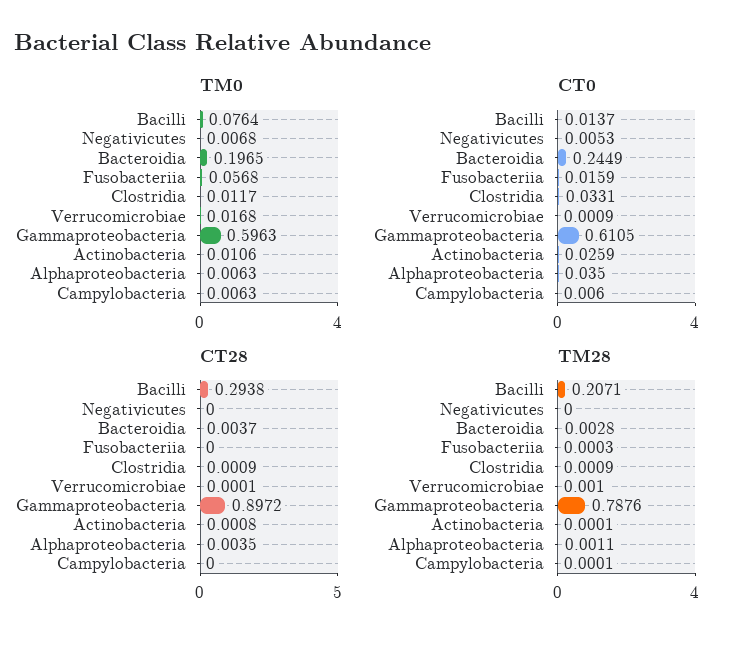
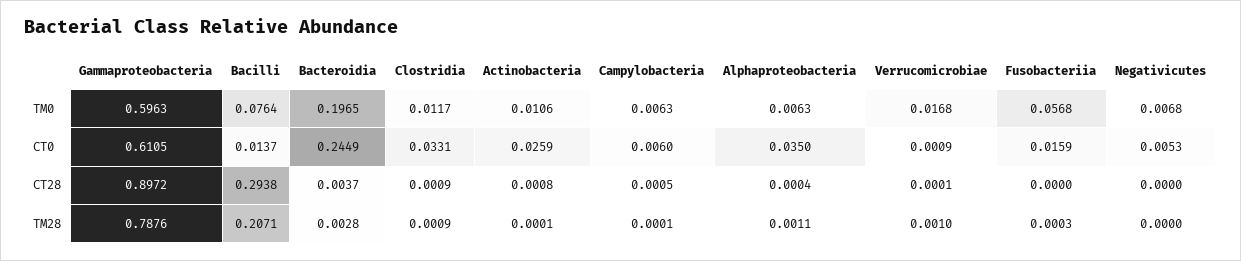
  {
    "TM0": {
      "Bacilli": 0.0764,
      "Negativicutes": 0.0068,
      "Bacteroidia": 0.1965,
      "Fusobacteriia": 0.0568,
      "Clostridia": 0.0117,
      "Verrucomicrobiae": 0.0168,
      "Gammaproteobacteria": 0.5963,
      "Actinobacteria": 0.0106,
      "Alphaproteobacteria": 0.0063,
      "Campylobacteria": 0.0063
    },
    "CT0": {
      "Bacilli": 0.0137,
      "Negativicutes": 0.0053,
      "Bacteroidia": 0.2449,
      "Fusobacteriia": 0.0159,
      "Clostridia": 0.0331,
      "Verrucomicrobiae": 0.0009,
      "Gammaproteobacteria": 0.6105,
      "Actinobacteria": 0.0259,
      "Alphaproteobacteria": 0.035,
      "Campylobacteria": 0.006
    },
    "CT28": {
      "Bacilli": 0.2938,
      "Negativicutes": 0,
      "Bacteroidia": 0.0037,
      "Fusobacteriia": 0,
      "Clostridia": 0.0009,
      "Verrucomicrobiae": 0.0001,
      "Gammaproteobacteria": 0.8972,
      "Actinobacteria": 0.0008,
-     "Alphaproteobacteria": 0.0035,
+     "Alphaproteobacteria": 0.0004,
-     "Campylobacteria": 0
+     "Campylobacteria": 0.0005
    },
    "TM28": {
      "Bacilli": 0.2071,
      "Negativicutes": 0,
      "Bacteroidia": 0.0028,
      "Fusobacteriia": 0.0003,
      "Clostridia": 0.0009,
      "Verrucomicrobiae": 0.001,
      "Gammaproteobacteria": 0.7876,
      "Actinobacteria": 0.0001,
      "Alphaproteobacteria": 0.0011,
      "Campylobacteria": 0.0001
    }
  }

